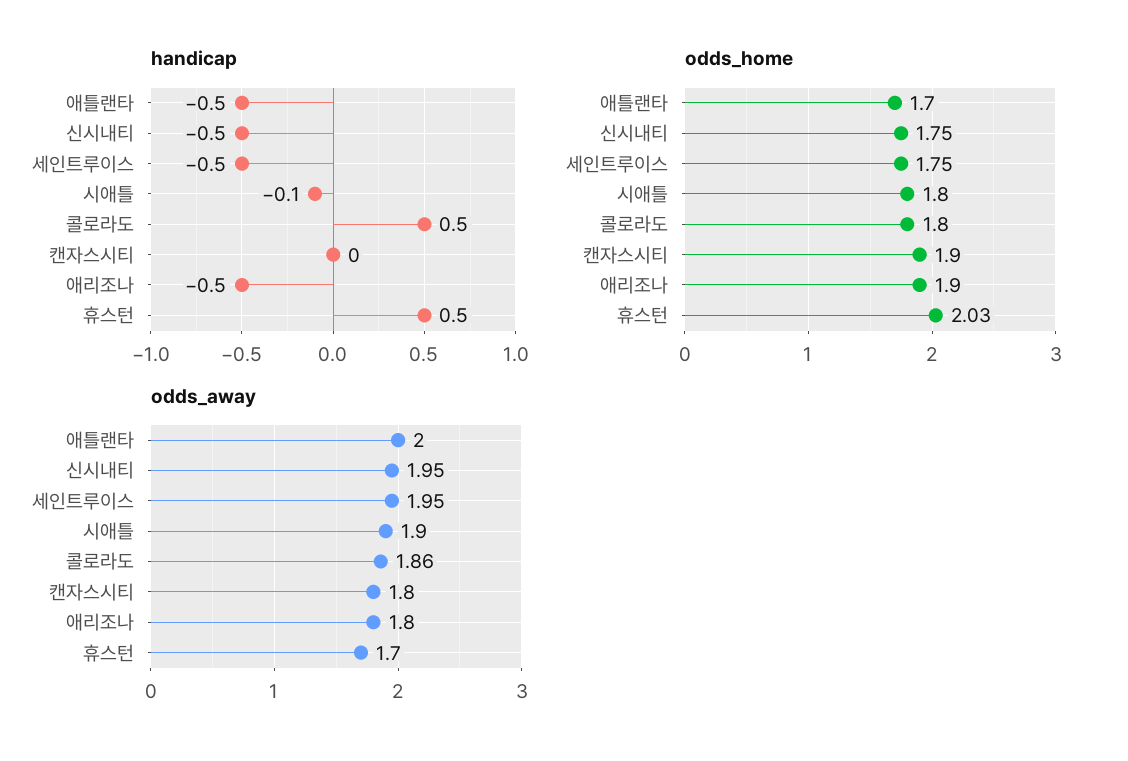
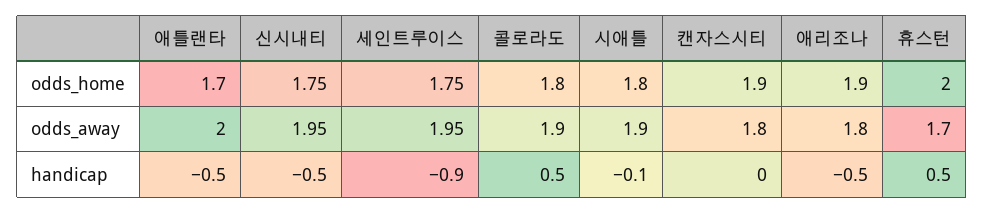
  {
    "handicap": {
      "애틀랜타": -0.5,
      "신시내티": -0.5,
-     "세인트루이스": -0.5,
+     "세인트루이스": -0.9,
      "시애틀": -0.1,
      "콜로라도": 0.5,
      "캔자스시티": 0,
      "애리조나": -0.5,
      "휴스턴": 0.5
    },
    "odds_home": {
      "애틀랜타": 1.7,
      "신시내티": 1.75,
      "세인트루이스": 1.75,
      "시애틀": 1.8,
      "콜로라도": 1.8,
      "캔자스시티": 1.9,
      "애리조나": 1.9,
-     "휴스턴": 2.03
+     "휴스턴": 2
    },
    "odds_away": {
      "애틀랜타": 2,
      "신시내티": 1.95,
      "세인트루이스": 1.95,
      "시애틀": 1.9,
-     "콜로라도": 1.86,
+     "콜로라도": 1.9,
      "캔자스시티": 1.8,
      "애리조나": 1.8,
      "휴스턴": 1.7
    }
  }

